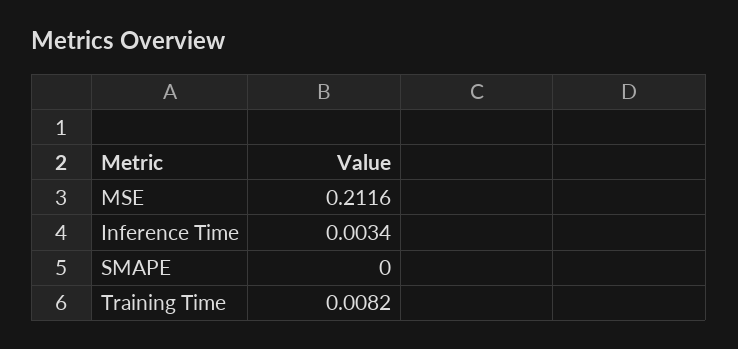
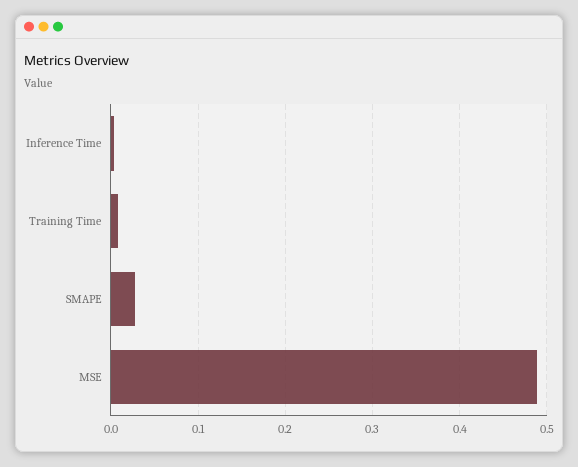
  {
-   "MSE": 0.2116,
+   "MSE": 0.49,
    "Inference Time": 0.0034,
-   "SMAPE": 0,
+   "SMAPE": 0.03,
    "Training Time": 0.0082
  }

